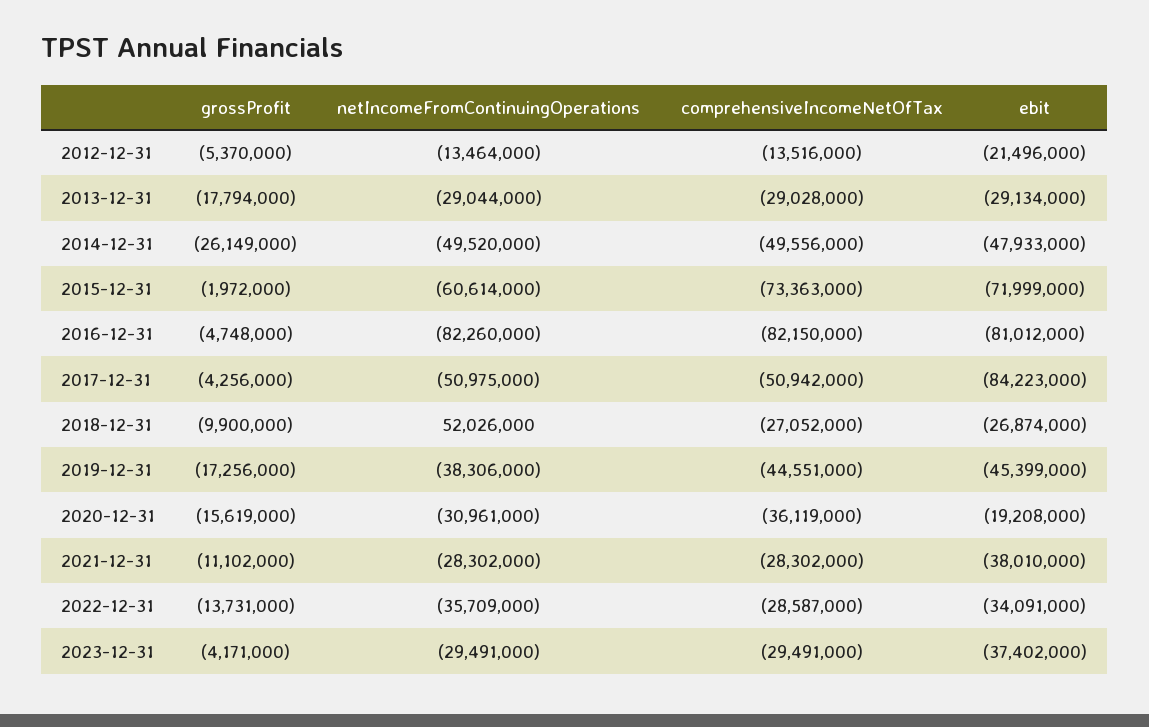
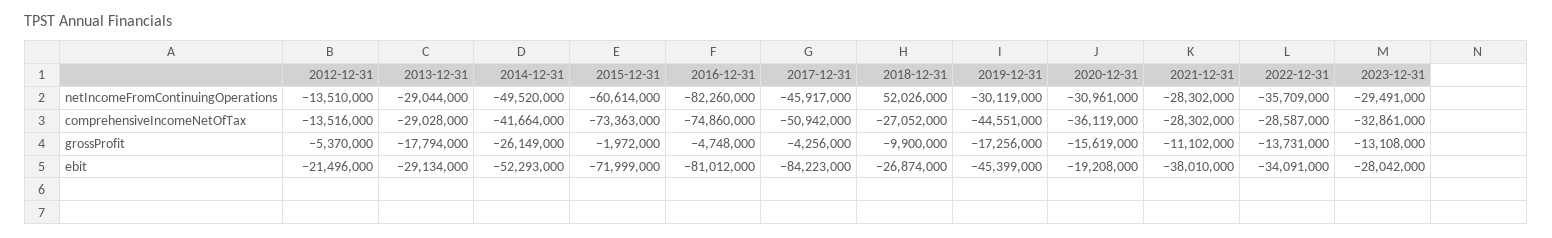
  {
    "grossProfit": {
      "2012-12-31": -5370000,
      "2013-12-31": -17794000,
      "2014-12-31": -26149000,
      "2015-12-31": -1972000,
      "2016-12-31": -4748000,
      "2017-12-31": -4256000,
      "2018-12-31": -9900000,
      "2019-12-31": -17256000,
      "2020-12-31": -15619000,
      "2021-12-31": -11102000,
      "2022-12-31": -13731000,
-     "2023-12-31": -4171000
+     "2023-12-31": -13108000
    },
    "netIncomeFromContinuingOperations": {
-     "2012-12-31": -13464000,
+     "2012-12-31": -13510000,
      "2013-12-31": -29044000,
      "2014-12-31": -49520000,
      "2015-12-31": -60614000,
      "2016-12-31": -82260000,
-     "2017-12-31": -50975000,
+     "2017-12-31": -45917000,
      "2018-12-31": 52026000,
-     "2019-12-31": -38306000,
+     "2019-12-31": -30119000,
      "2020-12-31": -30961000,
      "2021-12-31": -28302000,
      "2022-12-31": -35709000,
      "2023-12-31": -29491000
    },
    "comprehensiveIncomeNetOfTax": {
      "2012-12-31": -13516000,
      "2013-12-31": -29028000,
-     "2014-12-31": -49556000,
+     "2014-12-31": -41664000,
      "2015-12-31": -73363000,
-     "2016-12-31": -82150000,
+     "2016-12-31": -74860000,
      "2017-12-31": -50942000,
      "2018-12-31": -27052000,
      "2019-12-31": -44551000,
      "2020-12-31": -36119000,
      "2021-12-31": -28302000,
      "2022-12-31": -28587000,
-     "2023-12-31": -29491000
+     "2023-12-31": -32861000
    },
    "ebit": {
      "2012-12-31": -21496000,
      "2013-12-31": -29134000,
-     "2014-12-31": -47933000,
+     "2014-12-31": -52293000,
      "2015-12-31": -71999000,
      "2016-12-31": -81012000,
      "2017-12-31": -84223000,
      "2018-12-31": -26874000,
      "2019-12-31": -45399000,
      "2020-12-31": -19208000,
      "2021-12-31": -38010000,
      "2022-12-31": -34091000,
-     "2023-12-31": -37402000
+     "2023-12-31": -28042000
    }
  }

